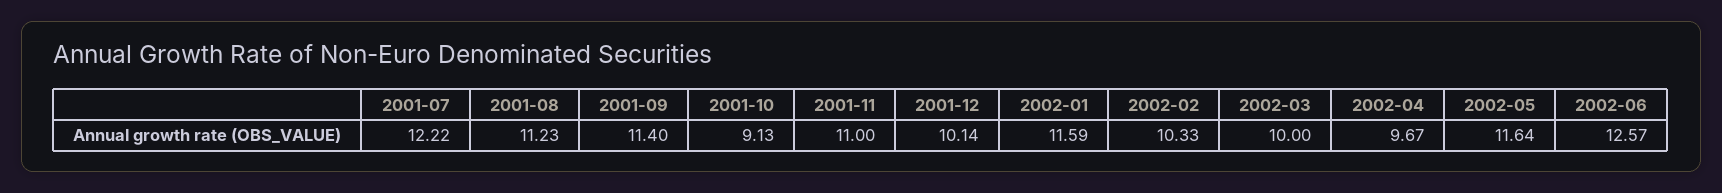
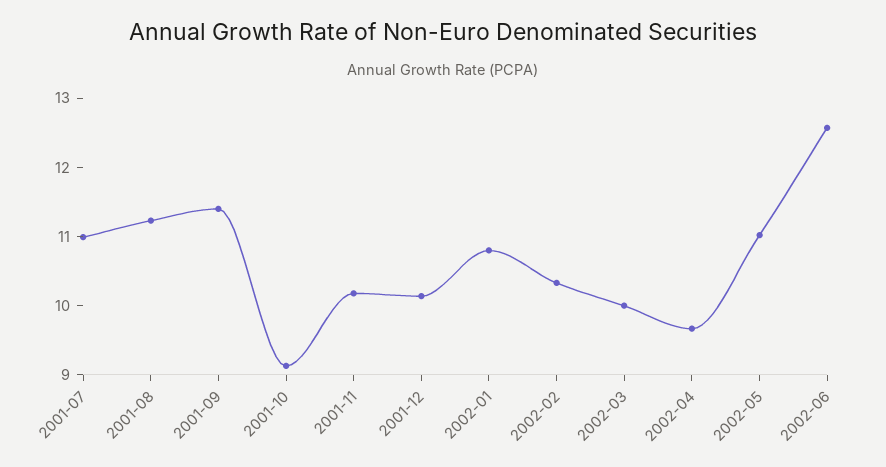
  {
-   "2001-07": 12.22,
+   "2001-07": 11,
    "2001-08": 11.23,
    "2001-09": 11.4,
    "2001-10": 9.13,
-   "2001-11": 11,
+   "2001-11": 10.2,
    "2001-12": 10.14,
-   "2002-01": 11.59,
+   "2002-01": 10.8,
    "2002-02": 10.33,
    "2002-03": 10,
    "2002-04": 9.67,
-   "2002-05": 11.64,
+   "2002-05": 11,
    "2002-06": 12.57
  }

